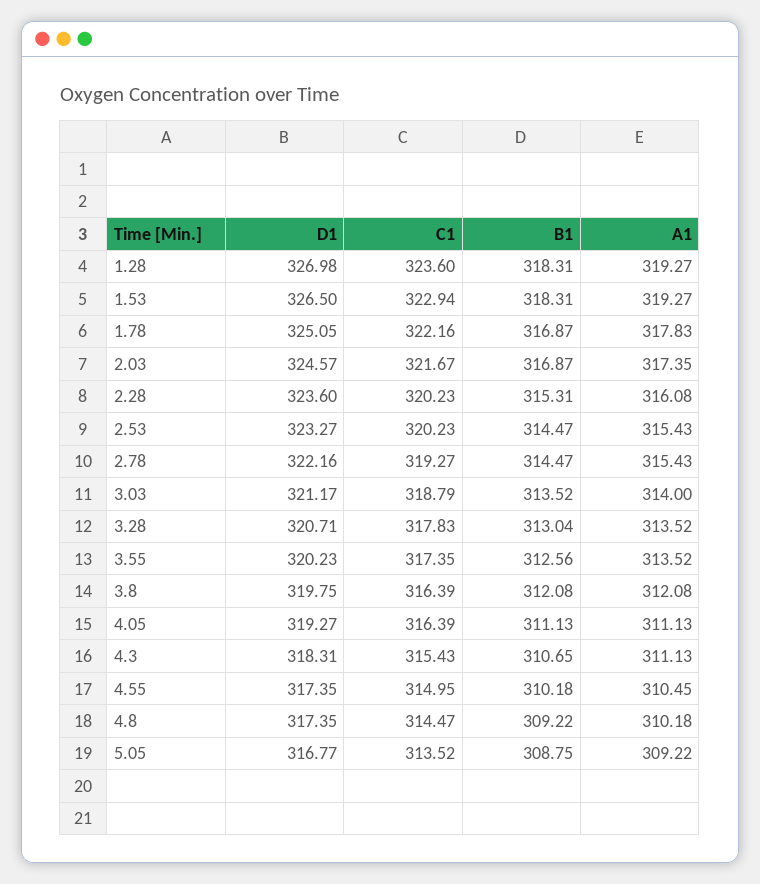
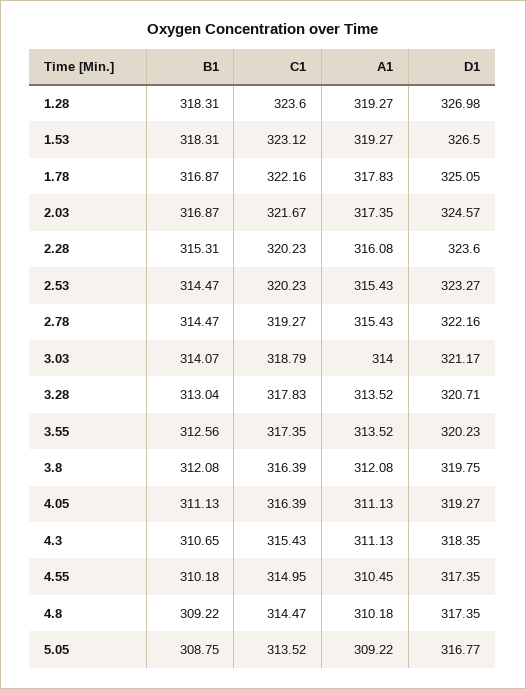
  {
    "D1": {
      "1.28": 326.98,
      "1.53": 326.5,
      "1.78": 325.05,
      "2.03": 324.57,
      "2.28": 323.6,
      "2.53": 323.27,
      "2.78": 322.16,
      "3.03": 321.17,
      "3.28": 320.71,
      "3.55": 320.23,
      "3.8": 319.75,
      "4.05": 319.27,
-     "4.3": 318.31,
+     "4.3": 318.35,
      "4.55": 317.35,
      "4.8": 317.35,
      "5.05": 316.77
    },
    "C1": {
      "1.28": 323.6,
-     "1.53": 322.94,
+     "1.53": 323.12,
      "1.78": 322.16,
      "2.03": 321.67,
      "2.28": 320.23,
      "2.53": 320.23,
      "2.78": 319.27,
      "3.03": 318.79,
      "3.28": 317.83,
      "3.55": 317.35,
      "3.8": 316.39,
      "4.05": 316.39,
      "4.3": 315.43,
      "4.55": 314.95,
      "4.8": 314.47,
      "5.05": 313.52
    },
    "B1": {
      "1.28": 318.31,
      "1.53": 318.31,
      "1.78": 316.87,
      "2.03": 316.87,
      "2.28": 315.31,
      "2.53": 314.47,
      "2.78": 314.47,
-     "3.03": 313.52,
+     "3.03": 314.07,
      "3.28": 313.04,
      "3.55": 312.56,
      "3.8": 312.08,
      "4.05": 311.13,
      "4.3": 310.65,
      "4.55": 310.18,
      "4.8": 309.22,
      "5.05": 308.75
    },
    "A1": {
      "1.28": 319.27,
      "1.53": 319.27,
      "1.78": 317.83,
      "2.03": 317.35,
      "2.28": 316.08,
      "2.53": 315.43,
      "2.78": 315.43,
      "3.03": 314,
      "3.28": 313.52,
      "3.55": 313.52,
      "3.8": 312.08,
      "4.05": 311.13,
      "4.3": 311.13,
      "4.55": 310.45,
      "4.8": 310.18,
      "5.05": 309.22
    }
  }

